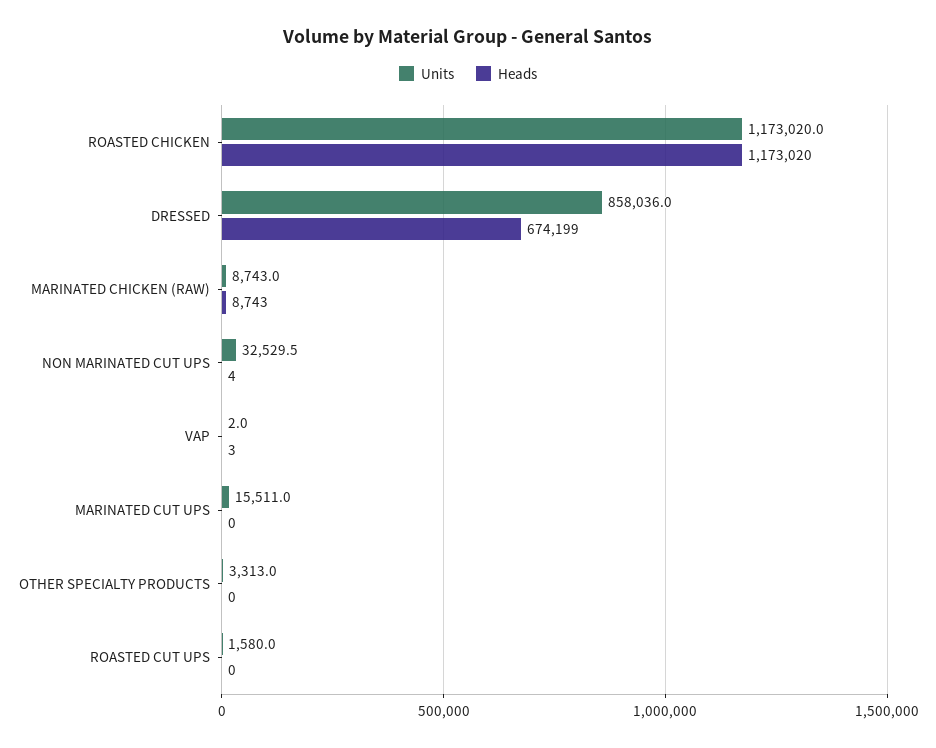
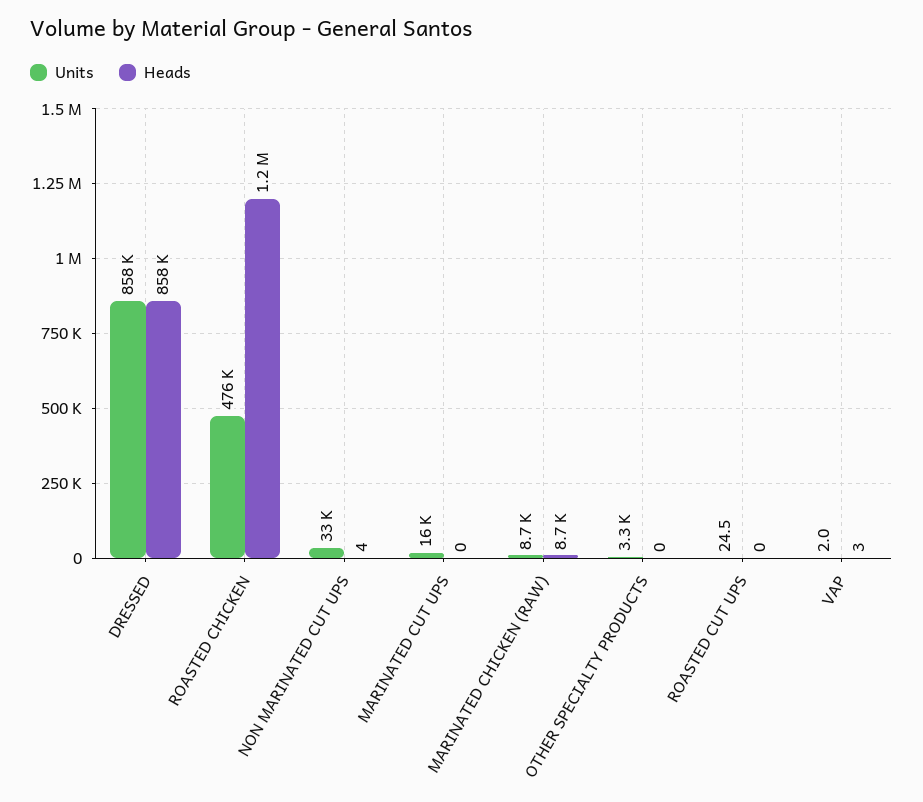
  {
    "Units": {
-     "ROASTED CHICKEN": 1173020,
+     "ROASTED CHICKEN": 476000,
      "DRESSED": 858036,
      "MARINATED CHICKEN (RAW)": 8743,
      "NON MARINATED CUT UPS": 32529.5,
      "VAP": 2,
      "MARINATED CUT UPS": 15511,
      "OTHER SPECIALTY PRODUCTS": 3313,
-     "ROASTED CUT UPS": 1580
+     "ROASTED CUT UPS": 24.5
    },
    "Heads": {
      "ROASTED CHICKEN": 1173020,
-     "DRESSED": 674199,
+     "DRESSED": 858000,
      "MARINATED CHICKEN (RAW)": 8743,
      "NON MARINATED CUT UPS": 4,
      "VAP": 3,
      "MARINATED CUT UPS": 0,
      "OTHER SPECIALTY PRODUCTS": 0,
      "ROASTED CUT UPS": 0
    }
  }

